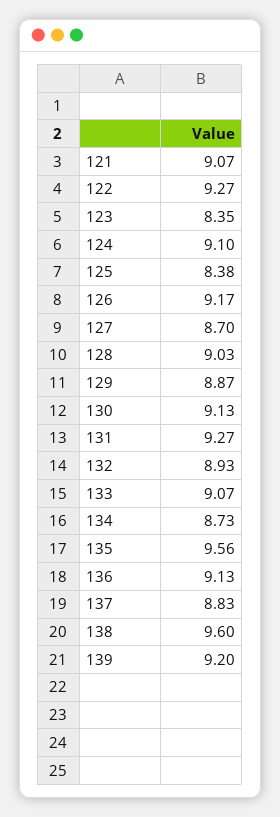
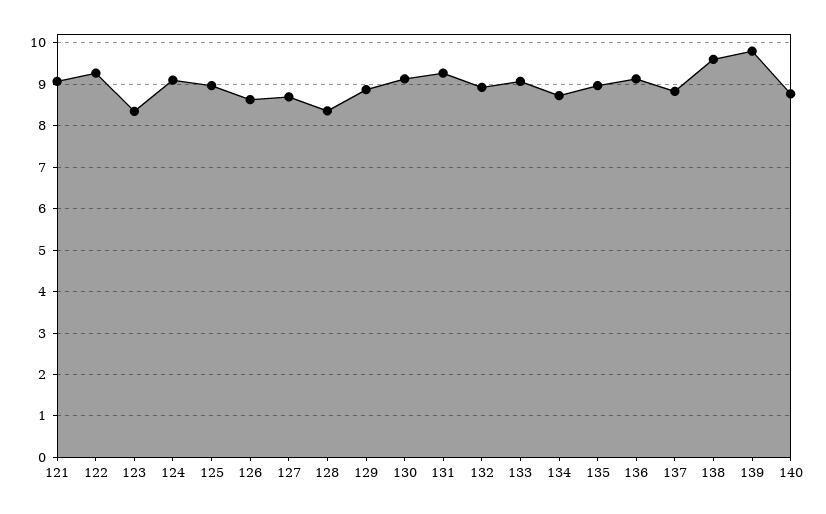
  {
    "121": 9.07,
    "122": 9.27,
    "123": 8.35,
    "124": 9.1,
-   "125": 8.38,
+   "125": 9,
-   "126": 9.17,
+   "126": 8.6,
    "127": 8.7,
-   "128": 9.03,
+   "128": 8.4,
    "129": 8.87,
    "130": 9.13,
    "131": 9.27,
    "132": 8.93,
    "133": 9.07,
    "134": 8.73,
-   "135": 9.56,
+   "135": 9,
    "136": 9.13,
    "137": 8.83,
    "138": 9.6,
-   "139": 9.2
+   "139": 9.8,
+   "140": 8.8
  }

